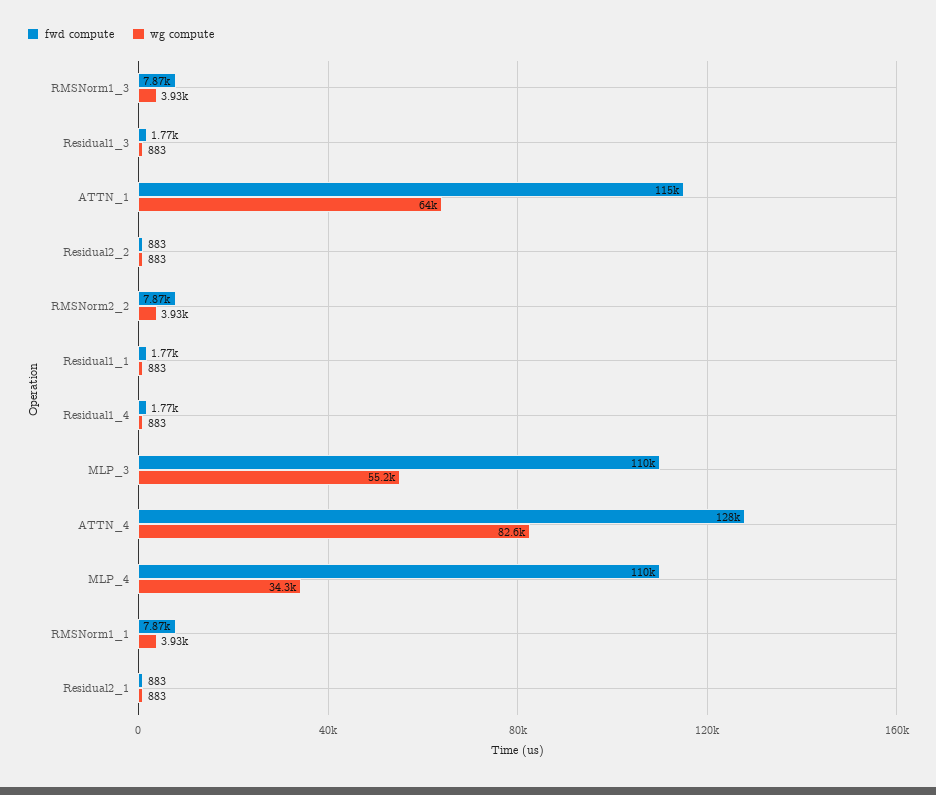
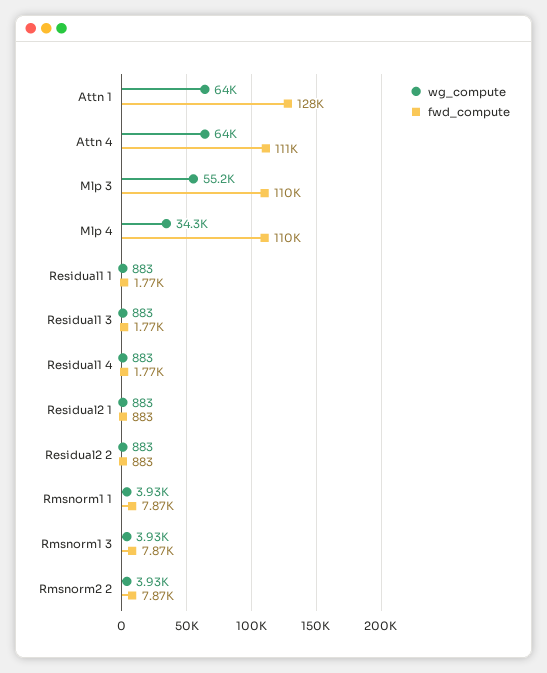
  {
    "fwd compute": {
      "RMSNorm1_3": 7870,
      "Residual1_3": 1770,
-     "ATTN_1": 115000,
+     "ATTN_1": 128000,
      "Residual2_2": 883,
      "RMSNorm2_2": 7870,
      "Residual1_1": 1770,
      "Residual1_4": 1770,
      "MLP_3": 110000,
-     "ATTN_4": 128000,
+     "ATTN_4": 111000,
      "MLP_4": 110000,
      "RMSNorm1_1": 7870,
      "Residual2_1": 883
    },
    "wg compute": {
      "RMSNorm1_3": 3930,
      "Residual1_3": 883,
      "ATTN_1": 64000,
      "Residual2_2": 883,
      "RMSNorm2_2": 3930,
      "Residual1_1": 883,
      "Residual1_4": 883,
      "MLP_3": 55200,
-     "ATTN_4": 82600,
+     "ATTN_4": 64000,
      "MLP_4": 34300,
      "RMSNorm1_1": 3930,
      "Residual2_1": 883
    }
  }

